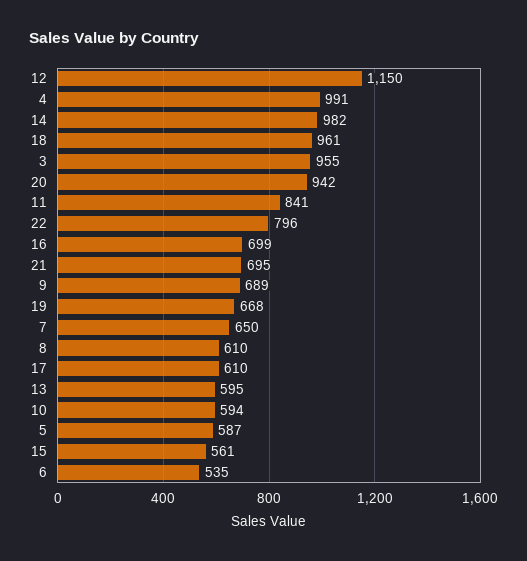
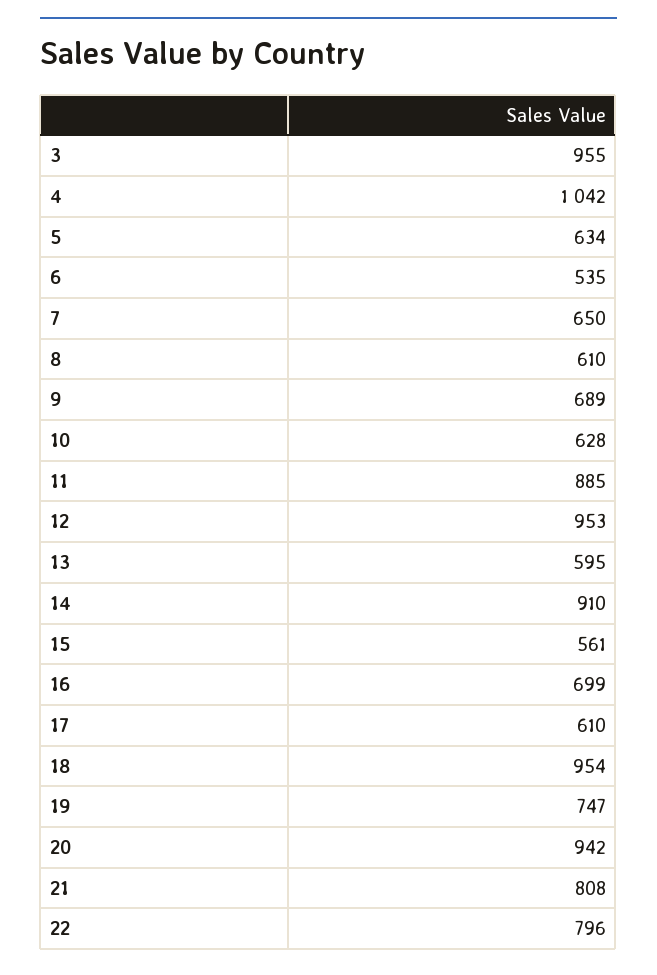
  {
-   "12": 1150,
+   "12": 953,
-   "4": 991,
+   "4": 1042,
-   "14": 982,
+   "14": 910,
-   "18": 961,
+   "18": 954,
    "3": 955,
    "20": 942,
-   "11": 841,
+   "11": 885,
    "22": 796,
    "16": 699,
-   "21": 695,
+   "21": 808,
    "9": 689,
-   "19": 668,
+   "19": 747,
    "7": 650,
    "8": 610,
    "17": 610,
    "13": 595,
-   "10": 594,
+   "10": 628,
-   "5": 587,
+   "5": 634,
    "15": 561,
    "6": 535
  }

